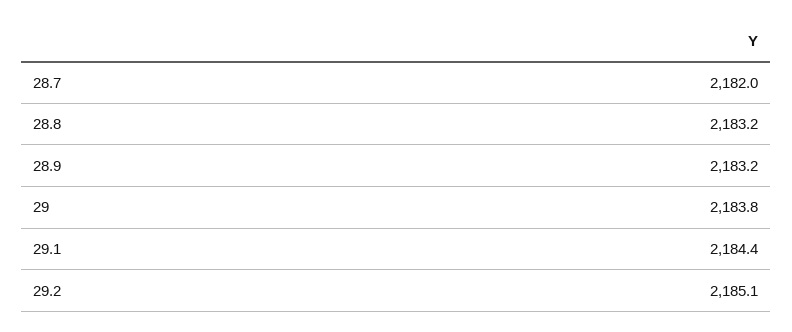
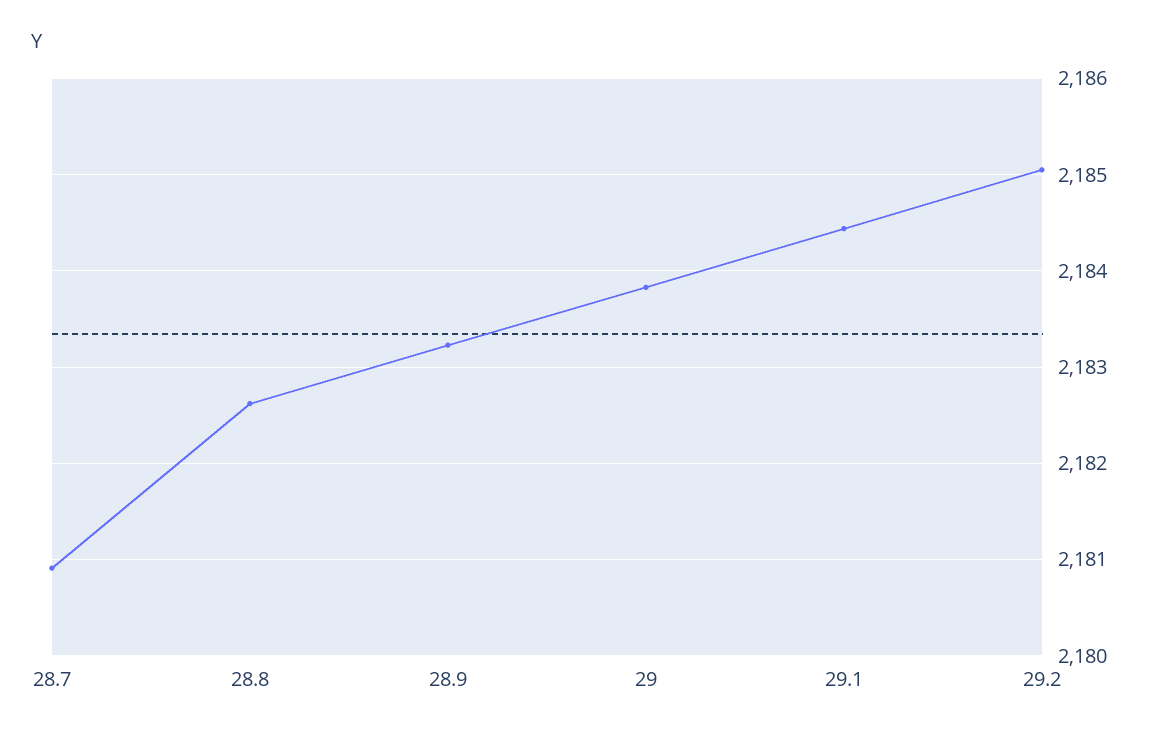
  {
-   "28.7": 2182,
+   "28.7": 2180.9,
-   "28.8": 2183.2,
+   "28.8": 2182.6,
    "28.9": 2183.2,
    "29": 2183.8,
    "29.1": 2184.4,
    "29.2": 2185.1
  }

